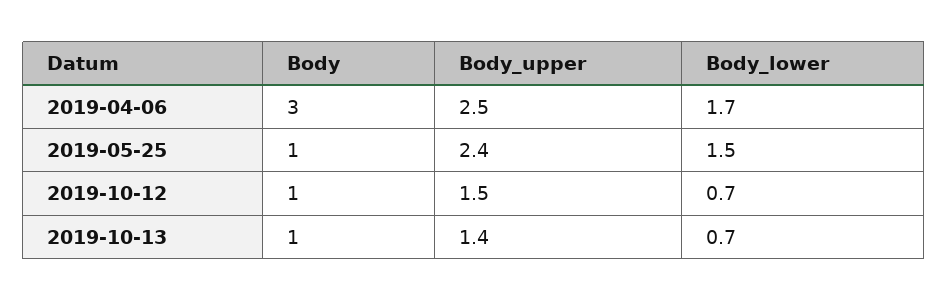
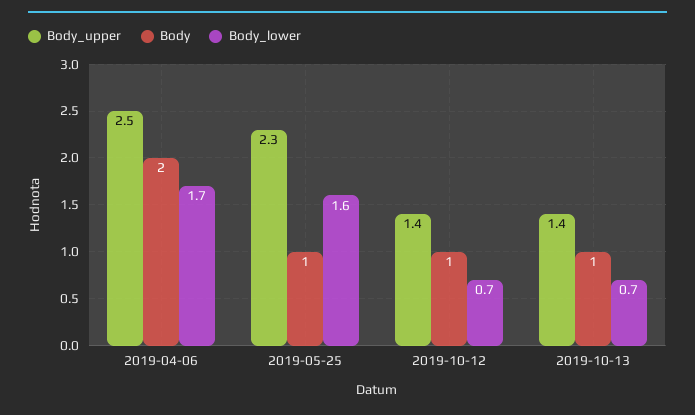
  {
    "Body": {
-     "2019-04-06": 3,
+     "2019-04-06": 2,
      "2019-05-25": 1,
      "2019-10-12": 1,
      "2019-10-13": 1
    },
    "Body_upper": {
      "2019-04-06": 2.5,
-     "2019-05-25": 2.4,
+     "2019-05-25": 2.3,
-     "2019-10-12": 1.5,
+     "2019-10-12": 1.4,
      "2019-10-13": 1.4
    },
    "Body_lower": {
      "2019-04-06": 1.7,
-     "2019-05-25": 1.5,
+     "2019-05-25": 1.6,
      "2019-10-12": 0.7,
      "2019-10-13": 0.7
    }
  }

